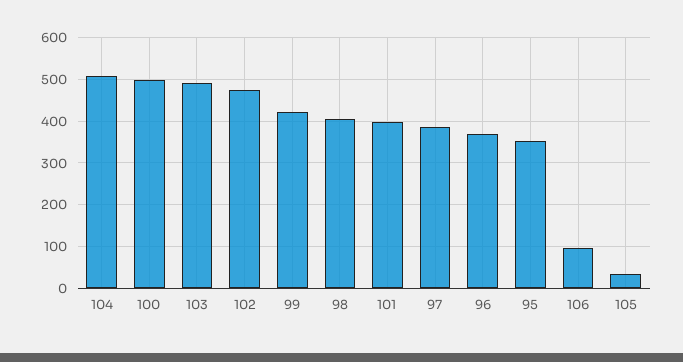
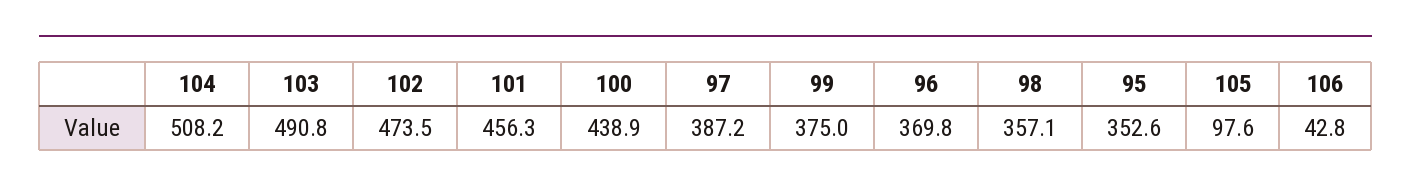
  {
    "104": 508.2,
-   "100": 500,
+   "100": 438.9,
    "103": 490.8,
    "102": 473.5,
-   "99": 420,
+   "99": 375,
-   "98": 400,
+   "98": 357.1,
-   "101": 400,
+   "101": 456.3,
    "97": 387.2,
    "96": 369.8,
    "95": 352.6,
-   "106": 100,
+   "106": 42.8,
-   "105": 40
+   "105": 97.6
  }

